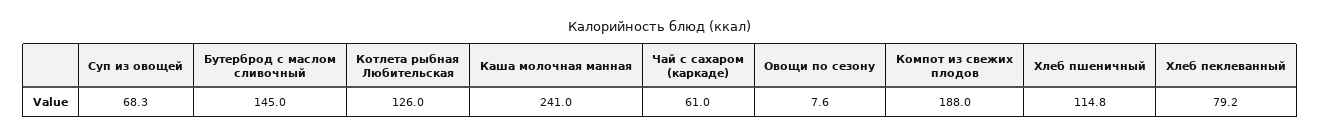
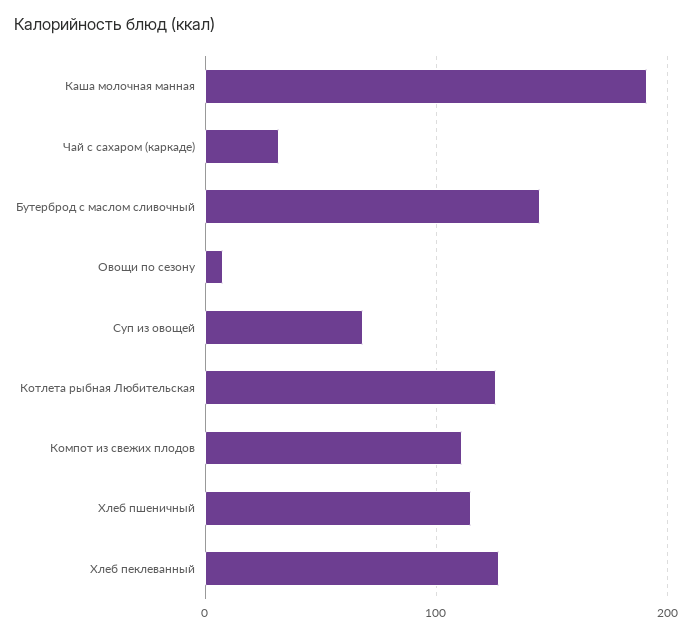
  {
    "Суп из овощей": 68.3,
    "Бутерброд с маслом сливочный": 145,
    "Котлета рыбная Любительская": 126,
-   "Каша молочная манная": 241,
+   "Каша молочная манная": 190,
-   "Чай с сахаром (каркаде)": 61,
+   "Чай с сахаром (каркаде)": 30,
    "Овощи по сезону": 7.6,
-   "Компот из свежих плодов": 188,
+   "Компот из свежих плодов": 110,
    "Хлеб пшеничный": 114.8,
-   "Хлеб пеклеванный": 79.2
+   "Хлеб пеклеванный": 130
  }

